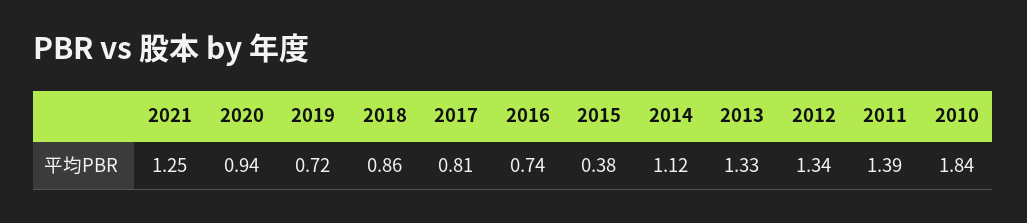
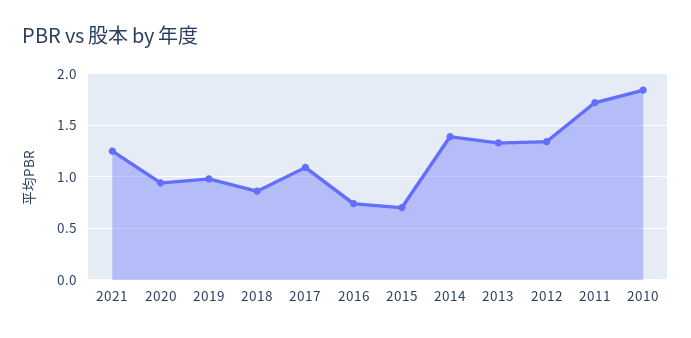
  {
    "2021": 1.25,
    "2020": 0.94,
-   "2019": 0.72,
+   "2019": 1,
    "2018": 0.86,
-   "2017": 0.81,
+   "2017": 1.1,
    "2016": 0.74,
-   "2015": 0.38,
+   "2015": 0.7,
-   "2014": 1.12,
+   "2014": 1.4,
    "2013": 1.33,
    "2012": 1.34,
-   "2011": 1.39,
+   "2011": 1.7,
    "2010": 1.84
  }

